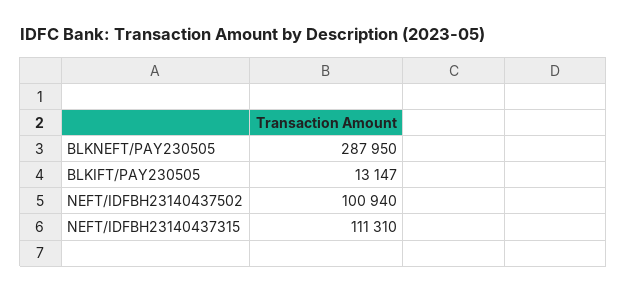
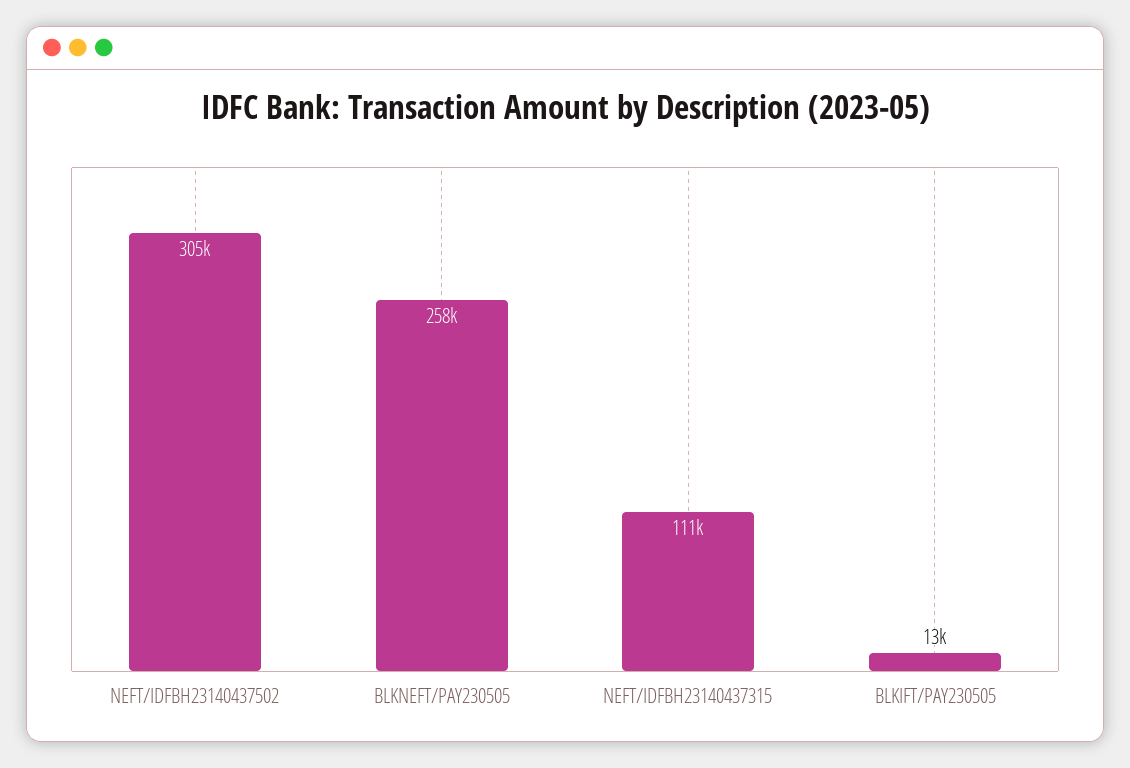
  {
-   "BLKNEFT/PAY230505": 287950,
+   "BLKNEFT/PAY230505": 258000,
    "BLKIFT/PAY230505": 13147,
-   "NEFT/IDFBH23140437502": 100940,
+   "NEFT/IDFBH23140437502": 305000,
    "NEFT/IDFBH23140437315": 111310
  }

